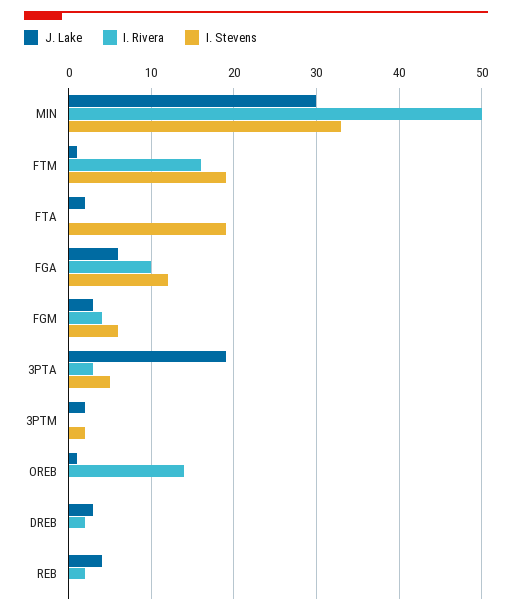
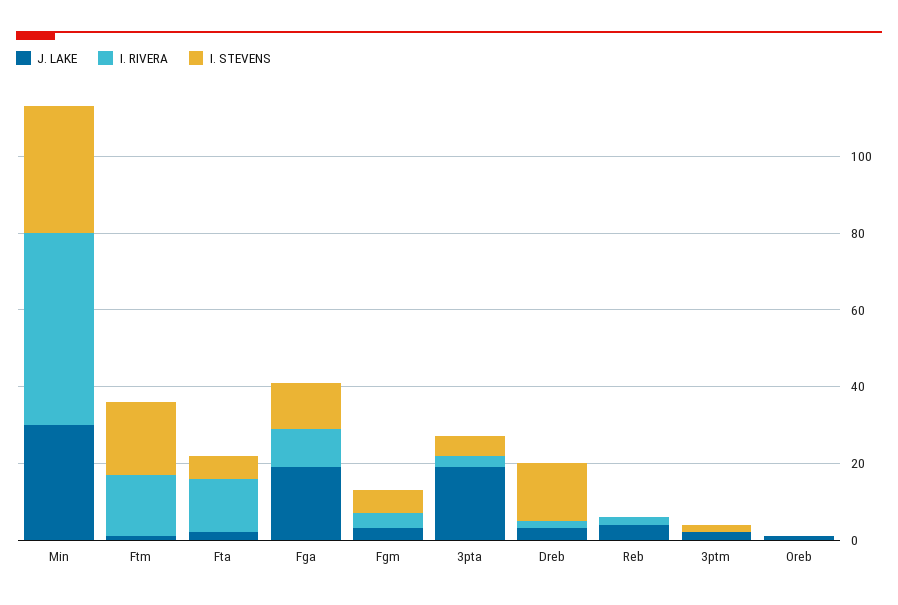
  {
    "J. Lake": {
      "MIN": 30,
      "FTM": 1,
      "FTA": 2,
-     "FGA": 6,
+     "FGA": 20,
      "FGM": 3,
      "3PTA": 19,
      "3PTM": 2,
      "OREB": 1,
      "DREB": 3,
      "REB": 4
    },
    "I. Rivera": {
      "MIN": 50,
      "FTM": 16,
-     "FTA": 0,
+     "FTA": 15,
      "FGA": 10,
      "FGM": 4,
      "3PTA": 3,
      "3PTM": 0,
-     "OREB": 14,
+     "OREB": 0,
      "DREB": 2,
      "REB": 2
    },
    "I. Stevens": {
      "MIN": 33,
      "FTM": 19,
-     "FTA": 19,
+     "FTA": 5,
      "FGA": 12,
      "FGM": 6,
      "3PTA": 5,
      "3PTM": 2,
      "OREB": 0,
-     "DREB": 0,
+     "DREB": 15,
      "REB": 0
    }
  }

